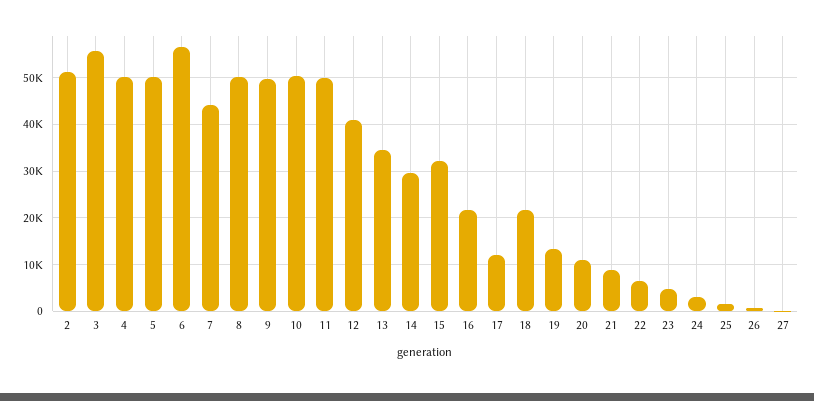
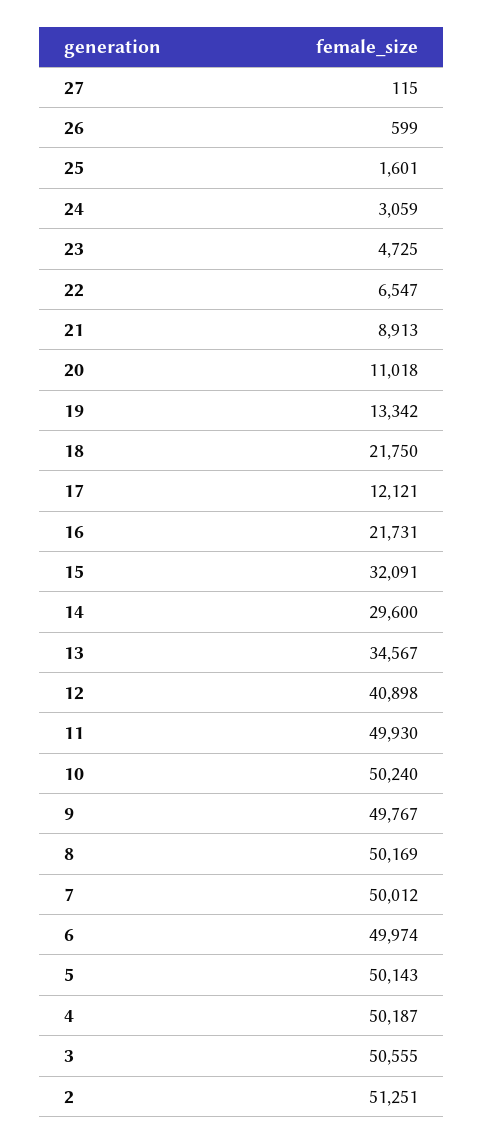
  {
    "2": 51251,
-   "3": 56000,
+   "3": 50555,
    "4": 50187,
    "5": 50143,
-   "6": 56000,
+   "6": 49974,
-   "7": 44000,
+   "7": 50012,
    "8": 50169,
    "9": 49767,
    "10": 50240,
    "11": 49930,
    "12": 40898,
    "13": 34567,
    "14": 29600,
    "15": 32091,
    "16": 21731,
    "17": 12121,
    "18": 21750,
    "19": 13342,
    "20": 11018,
    "21": 8913,
    "22": 6547,
    "23": 4725,
    "24": 3059,
    "25": 1601,
    "26": 599,
    "27": 115
  }

